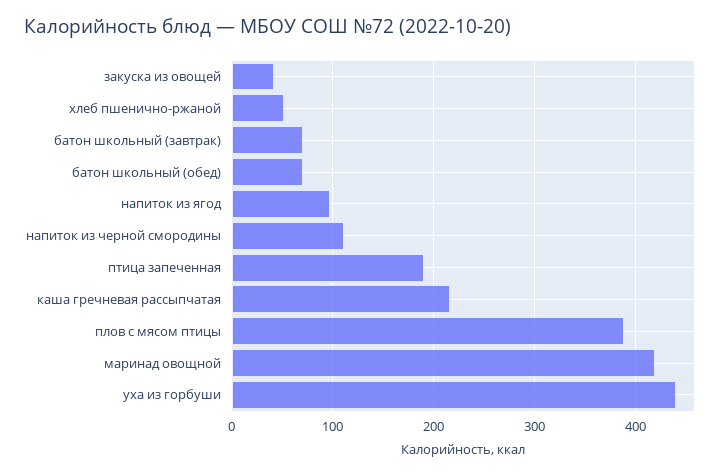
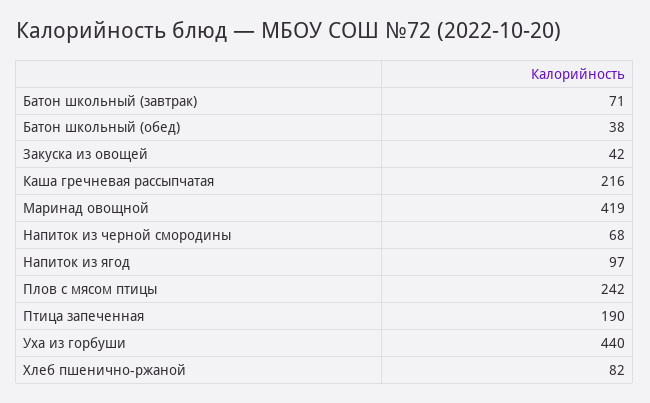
  {
    "закуска из овощей": 42,
-   "хлеб пшенично-ржаной": 50,
+   "хлеб пшенично-ржаной": 82,
    "батон школьный (завтрак)": 71,
-   "батон школьный (обед)": 70,
+   "батон школьный (обед)": 38,
    "напиток из ягод": 97,
-   "напиток из черной смородины": 110,
+   "напиток из черной смородины": 68,
    "птица запеченная": 190,
    "каша гречневая рассыпчатая": 216,
-   "плов с мясом птицы": 390,
+   "плов с мясом птицы": 242,
    "маринад овощной": 419,
    "уха из горбуши": 440
  }

